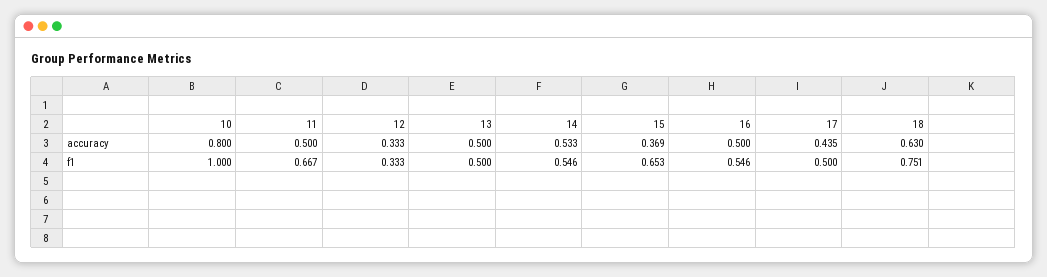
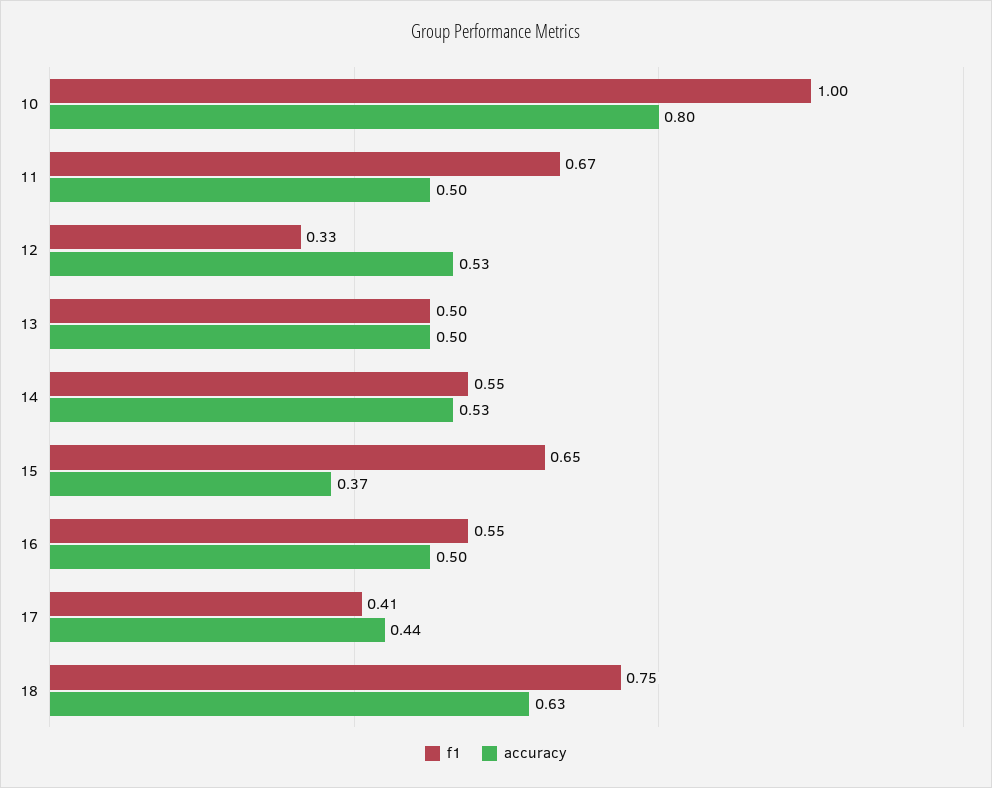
  {
    "accuracy": {
      "10": 0.8,
      "11": 0.5,
-     "12": 0.333,
+     "12": 0.53,
      "13": 0.5,
      "14": 0.533,
      "15": 0.369,
      "16": 0.5,
      "17": 0.435,
      "18": 0.63
    },
    "f1": {
      "10": 1,
      "11": 0.667,
      "12": 0.333,
      "13": 0.5,
      "14": 0.546,
      "15": 0.653,
      "16": 0.546,
-     "17": 0.5,
+     "17": 0.41,
      "18": 0.751
    }
  }

